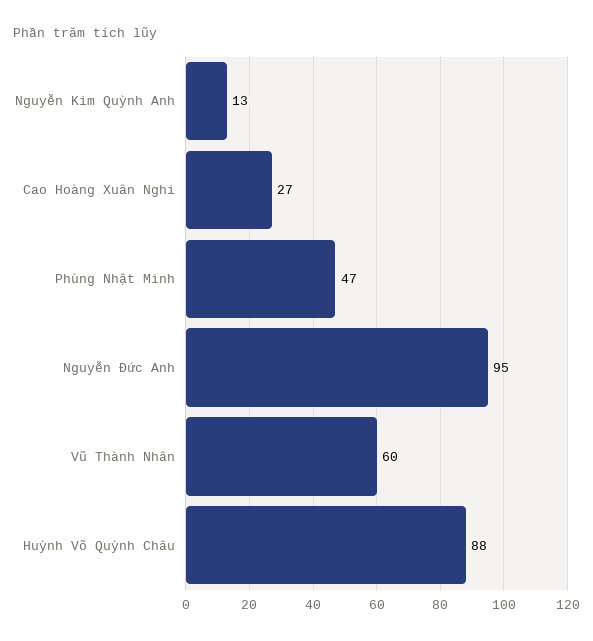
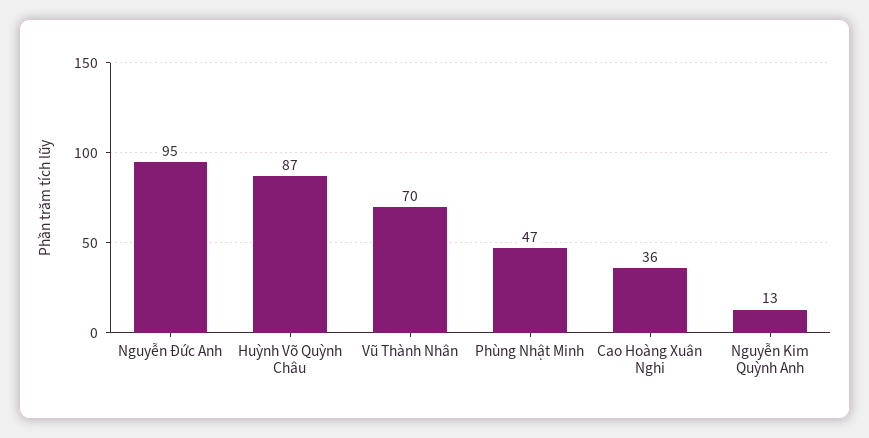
  {
    "Nguyễn Kim Quỳnh Anh": 13,
-   "Cao Hoàng Xuân Nghi": 27,
+   "Cao Hoàng Xuân Nghi": 36,
    "Phùng Nhật Minh": 47,
    "Nguyễn Đức Anh": 95,
-   "Vũ Thành Nhân": 60,
+   "Vũ Thành Nhân": 70,
-   "Huỳnh Võ Quỳnh Châu": 88
+   "Huỳnh Võ Quỳnh Châu": 87
  }

